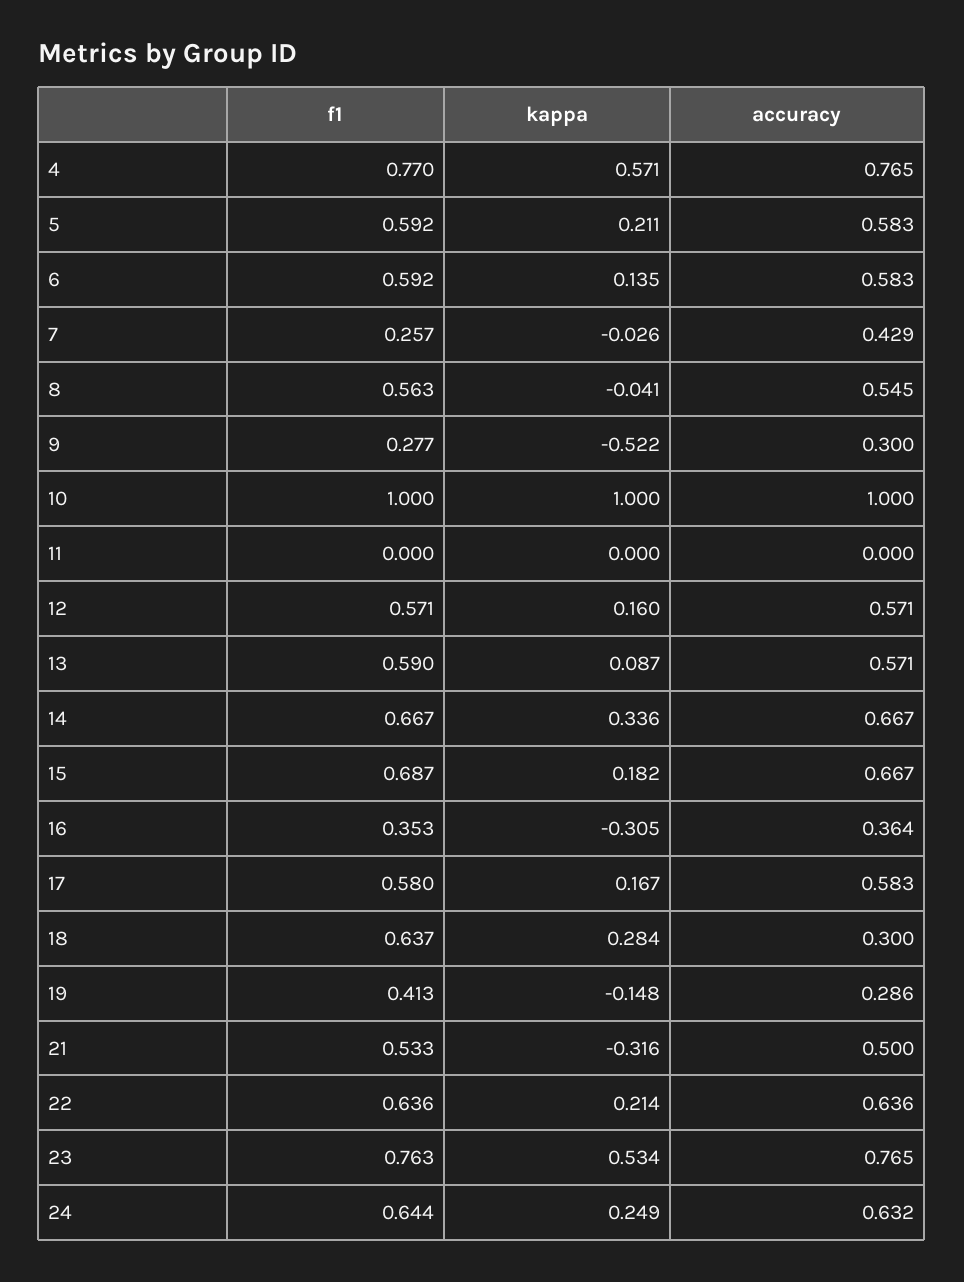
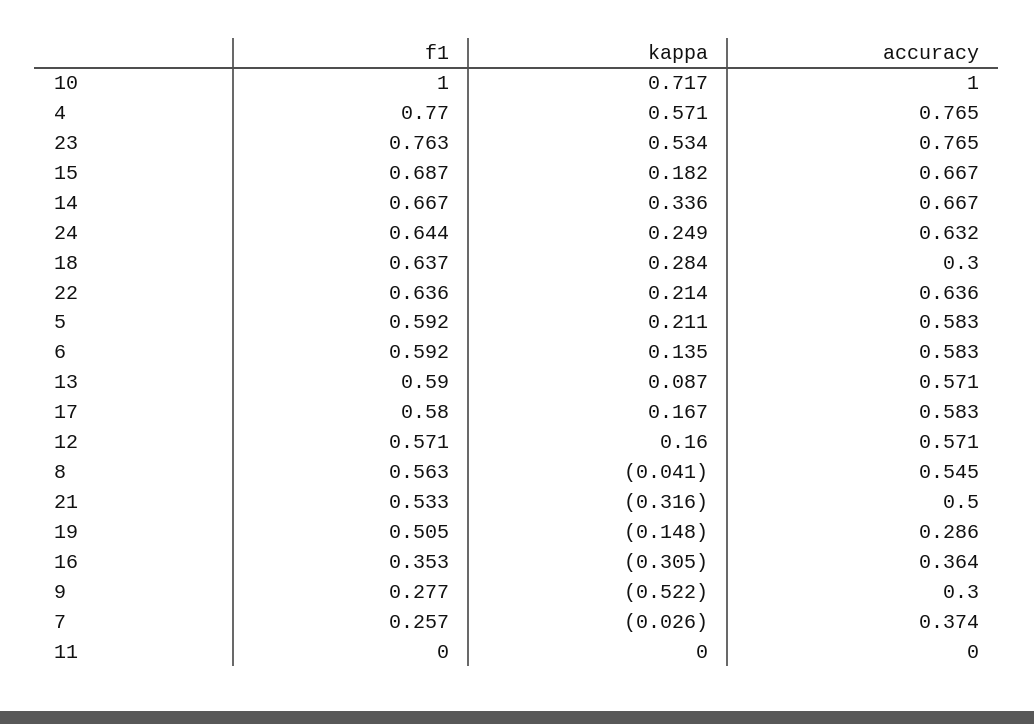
  {
    "f1": {
      "4": 0.77,
      "5": 0.592,
      "6": 0.592,
      "7": 0.257,
      "8": 0.563,
      "9": 0.277,
      "10": 1,
      "11": 0,
      "12": 0.571,
      "13": 0.59,
      "14": 0.667,
      "15": 0.687,
      "16": 0.353,
      "17": 0.58,
      "18": 0.637,
-     "19": 0.413,
+     "19": 0.505,
      "21": 0.533,
      "22": 0.636,
      "23": 0.763,
      "24": 0.644
    },
    "kappa": {
      "4": 0.571,
      "5": 0.211,
      "6": 0.135,
      "7": -0.026,
      "8": -0.041,
      "9": -0.522,
-     "10": 1,
+     "10": 0.717,
      "11": 0,
      "12": 0.16,
      "13": 0.087,
      "14": 0.336,
      "15": 0.182,
      "16": -0.305,
      "17": 0.167,
      "18": 0.284,
      "19": -0.148,
      "21": -0.316,
      "22": 0.214,
      "23": 0.534,
      "24": 0.249
    },
    "accuracy": {
      "4": 0.765,
      "5": 0.583,
      "6": 0.583,
-     "7": 0.429,
+     "7": 0.374,
      "8": 0.545,
      "9": 0.3,
      "10": 1,
      "11": 0,
      "12": 0.571,
      "13": 0.571,
      "14": 0.667,
      "15": 0.667,
      "16": 0.364,
      "17": 0.583,
      "18": 0.3,
      "19": 0.286,
      "21": 0.5,
      "22": 0.636,
      "23": 0.765,
      "24": 0.632
    }
  }

